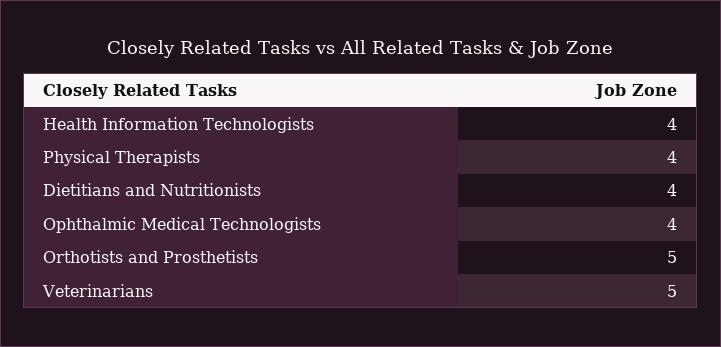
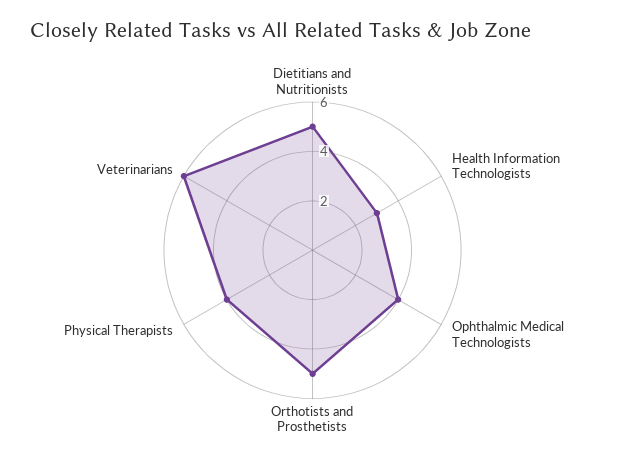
  {
-   "Health Information Technologists": 4,
+   "Health Information Technologists": 3,
    "Physical Therapists": 4,
-   "Dietitians and Nutritionists": 4,
+   "Dietitians and Nutritionists": 5,
    "Ophthalmic Medical Technologists": 4,
    "Orthotists and Prosthetists": 5,
-   "Veterinarians": 5
+   "Veterinarians": 6
  }

